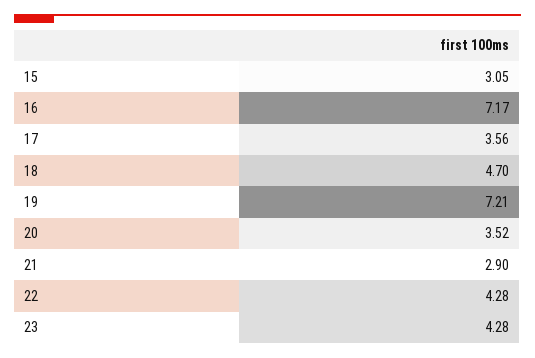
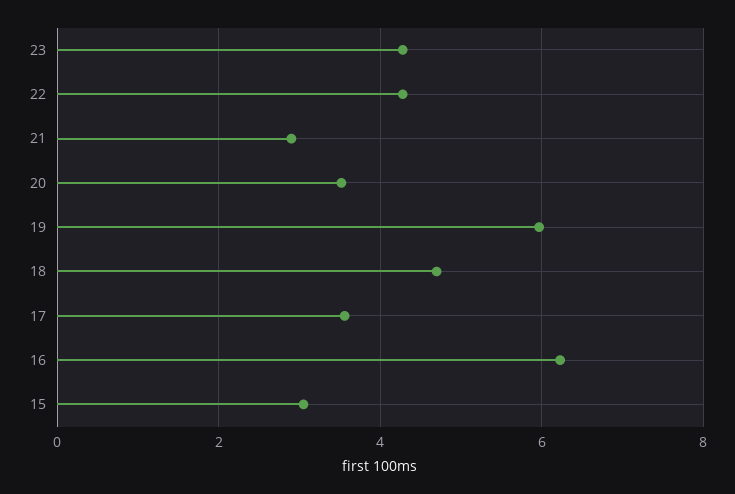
  {
    "15": 3.05,
-   "16": 7.17,
+   "16": 6.2,
    "17": 3.56,
    "18": 4.7,
-   "19": 7.21,
+   "19": 6,
    "20": 3.52,
    "21": 2.9,
    "22": 4.28,
    "23": 4.28
  }

